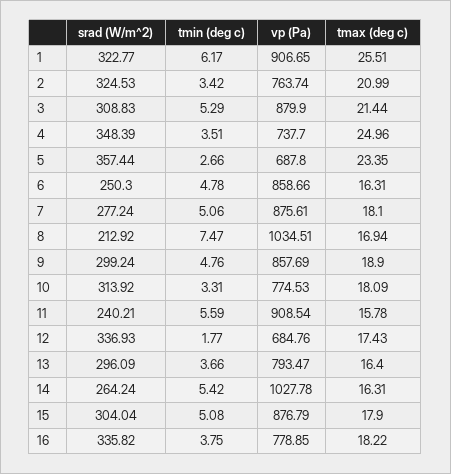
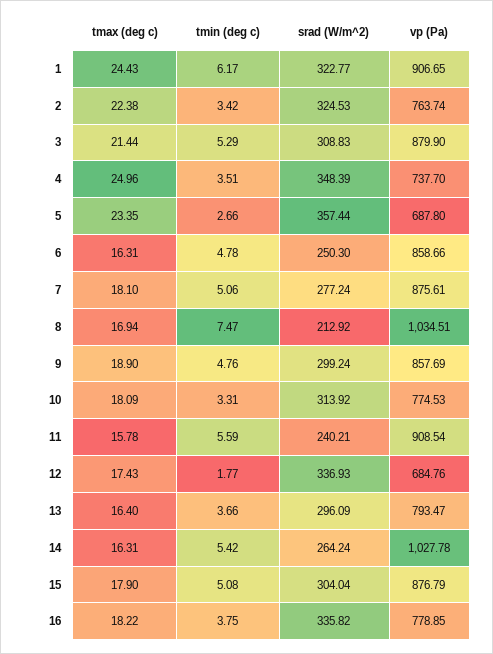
  {
    "srad (W/m^2)": {
      "1": 322.77,
      "2": 324.53,
      "3": 308.83,
      "4": 348.39,
      "5": 357.44,
      "6": 250.3,
      "7": 277.24,
      "8": 212.92,
      "9": 299.24,
      "10": 313.92,
      "11": 240.21,
      "12": 336.93,
      "13": 296.09,
      "14": 264.24,
      "15": 304.04,
      "16": 335.82
    },
    "tmin (deg c)": {
      "1": 6.17,
      "2": 3.42,
      "3": 5.29,
      "4": 3.51,
      "5": 2.66,
      "6": 4.78,
      "7": 5.06,
      "8": 7.47,
      "9": 4.76,
      "10": 3.31,
      "11": 5.59,
      "12": 1.77,
      "13": 3.66,
      "14": 5.42,
      "15": 5.08,
      "16": 3.75
    },
    "vp (Pa)": {
      "1": 906.65,
      "2": 763.74,
      "3": 879.9,
      "4": 737.7,
      "5": 687.8,
      "6": 858.66,
      "7": 875.61,
      "8": 1034.51,
      "9": 857.69,
      "10": 774.53,
      "11": 908.54,
      "12": 684.76,
      "13": 793.47,
      "14": 1027.78,
      "15": 876.79,
      "16": 778.85
    },
    "tmax (deg c)": {
-     "1": 25.51,
+     "1": 24.43,
-     "2": 20.99,
+     "2": 22.38,
      "3": 21.44,
      "4": 24.96,
      "5": 23.35,
      "6": 16.31,
      "7": 18.1,
      "8": 16.94,
      "9": 18.9,
      "10": 18.09,
      "11": 15.78,
      "12": 17.43,
      "13": 16.4,
      "14": 16.31,
      "15": 17.9,
      "16": 18.22
    }
  }

